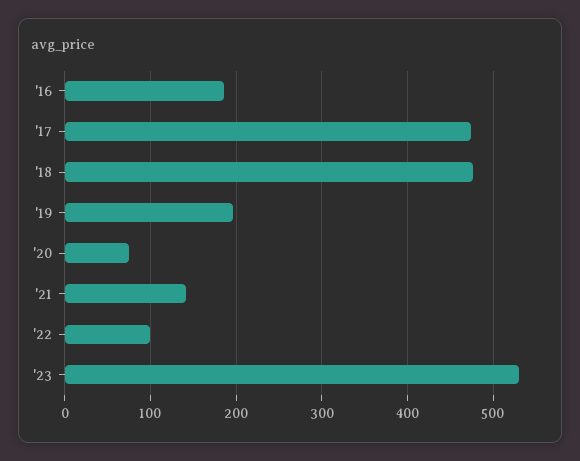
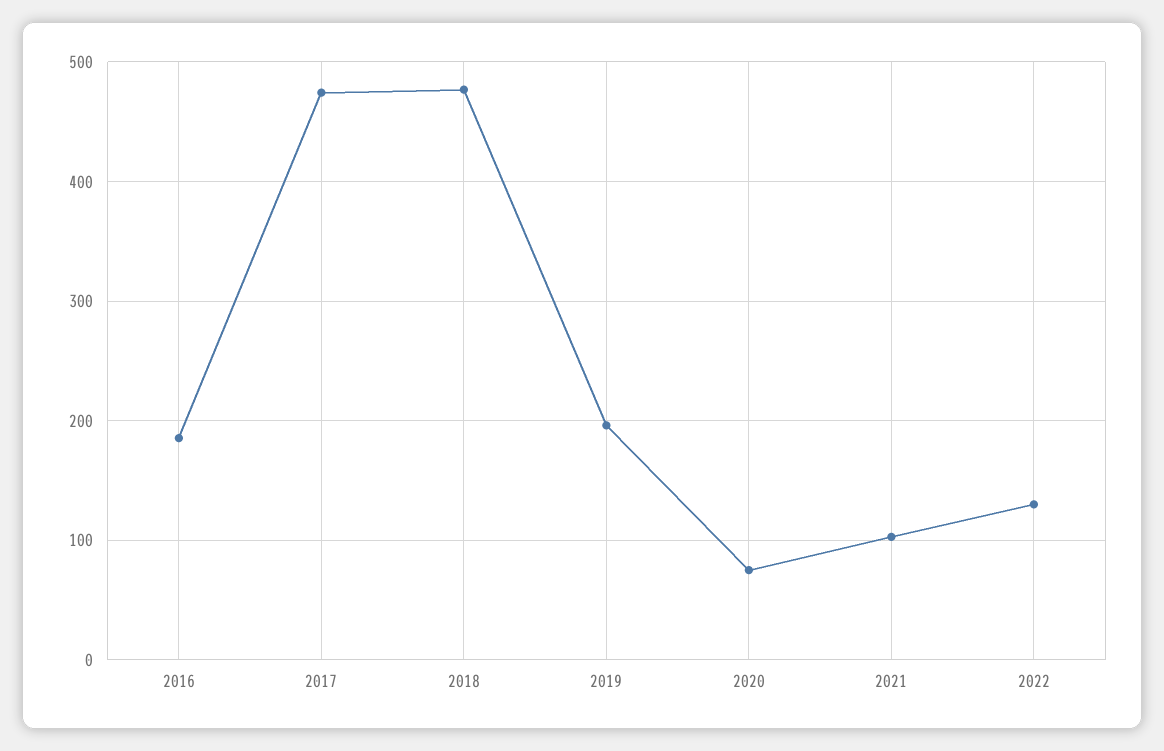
  {
    "'16": 190,
    "'17": 470,
    "'18": 480,
    "'19": 200,
    "'20": 80,
-   "'21": 140,
+   "'21": 100,
-   "'22": 100,
+   "'22": 130
-   "'23": 530
  }

